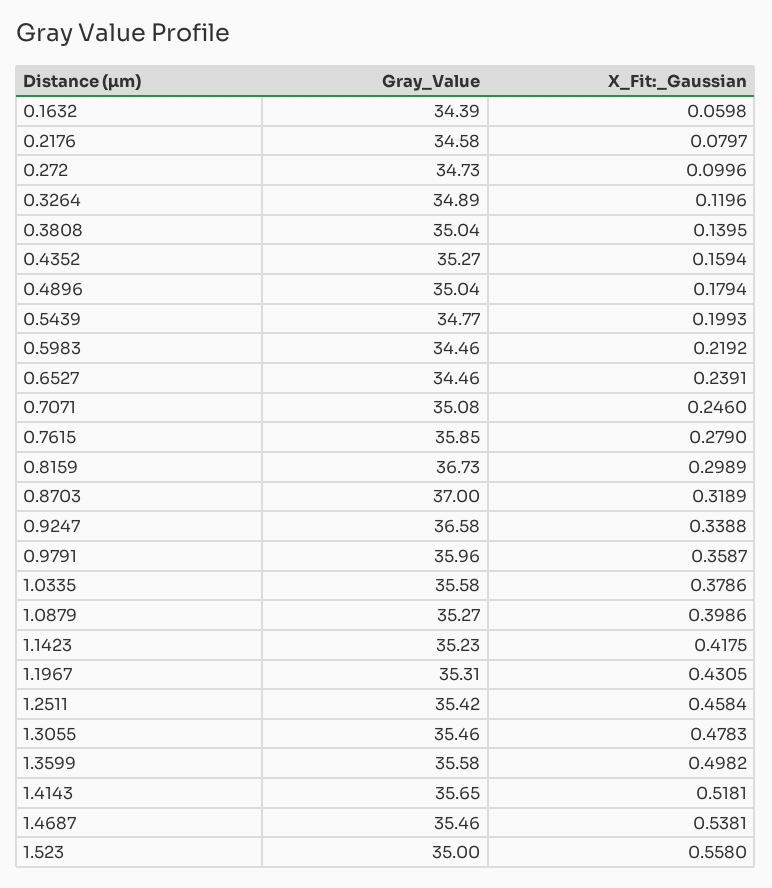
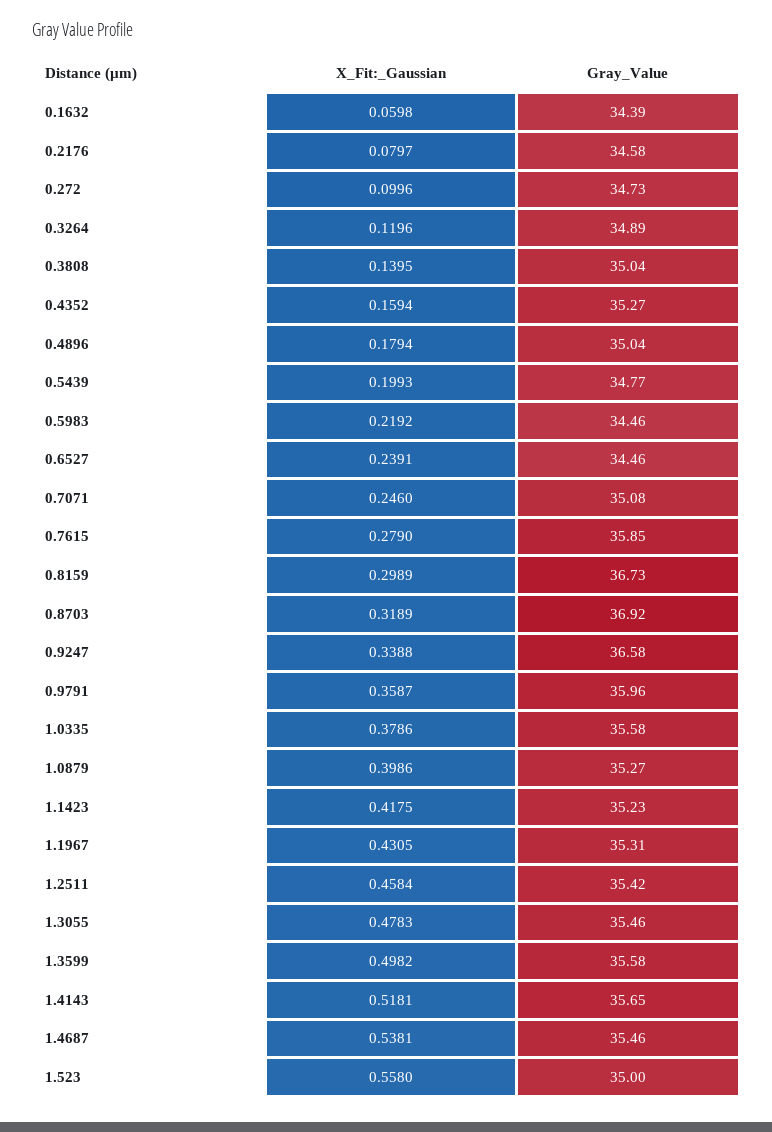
  {
    "Gray_Value": {
      "0.1632": 34.39,
      "0.2176": 34.58,
      "0.272": 34.73,
      "0.3264": 34.89,
      "0.3808": 35.04,
      "0.4352": 35.27,
      "0.4896": 35.04,
      "0.5439": 34.77,
      "0.5983": 34.46,
      "0.6527": 34.46,
      "0.7071": 35.08,
      "0.7615": 35.85,
      "0.8159": 36.73,
-     "0.8703": 37,
+     "0.8703": 36.92,
      "0.9247": 36.58,
      "0.9791": 35.96,
      "1.0335": 35.58,
      "1.0879": 35.27,
      "1.1423": 35.23,
      "1.1967": 35.31,
      "1.2511": 35.42,
      "1.3055": 35.46,
      "1.3599": 35.58,
      "1.4143": 35.65,
      "1.4687": 35.46,
      "1.523": 35
    },
    "X_Fit:_Gaussian": {
      "0.1632": 0.0598,
      "0.2176": 0.0797,
      "0.272": 0.0996,
      "0.3264": 0.1196,
      "0.3808": 0.1395,
      "0.4352": 0.1594,
      "0.4896": 0.1794,
      "0.5439": 0.1993,
      "0.5983": 0.2192,
      "0.6527": 0.2391,
      "0.7071": 0.246,
      "0.7615": 0.279,
      "0.8159": 0.2989,
      "0.8703": 0.3189,
      "0.9247": 0.3388,
      "0.9791": 0.3587,
      "1.0335": 0.3786,
      "1.0879": 0.3986,
      "1.1423": 0.4175,
      "1.1967": 0.4305,
      "1.2511": 0.4584,
      "1.3055": 0.4783,
      "1.3599": 0.4982,
      "1.4143": 0.5181,
      "1.4687": 0.5381,
      "1.523": 0.558
    }
  }

